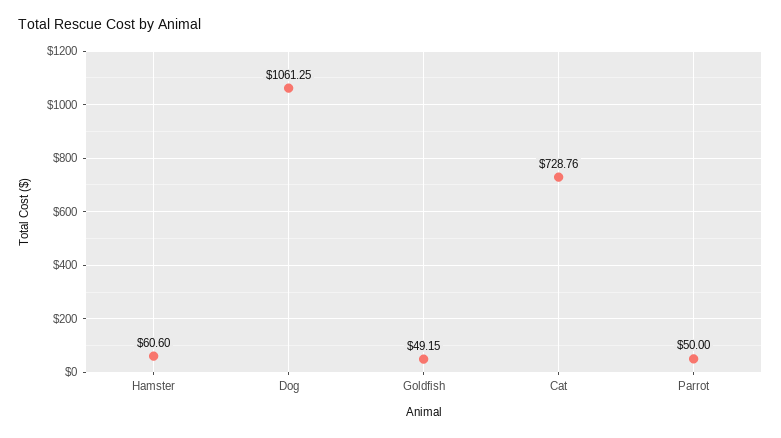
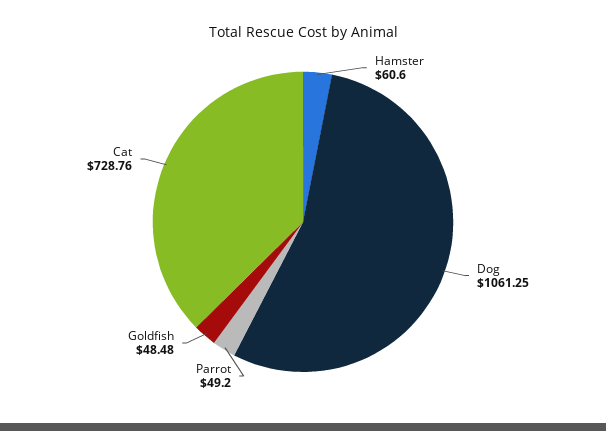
  {
    "Hamster": 60.6,
    "Dog": 1061.25,
-   "Goldfish": 49.15,
+   "Goldfish": 48.48,
    "Cat": 728.76,
-   "Parrot": 50
+   "Parrot": 49.2
  }

